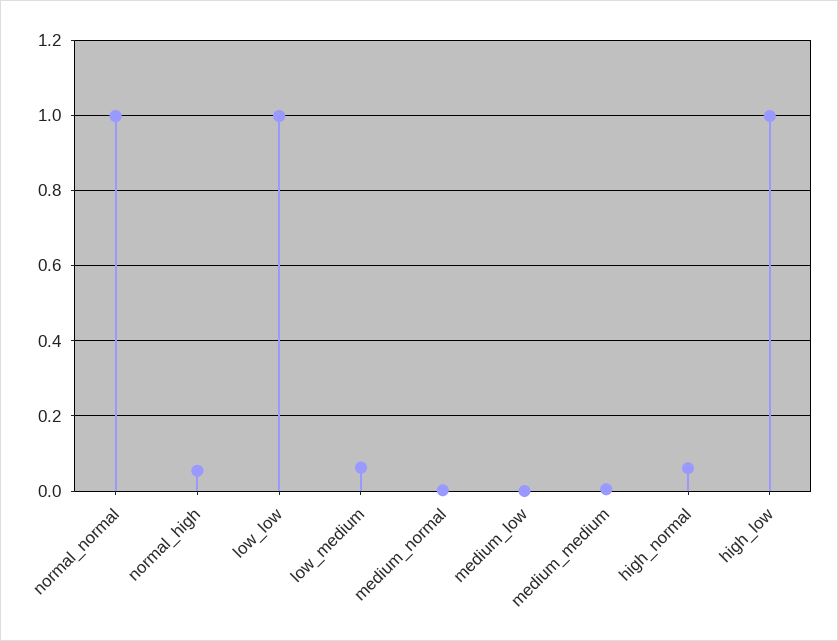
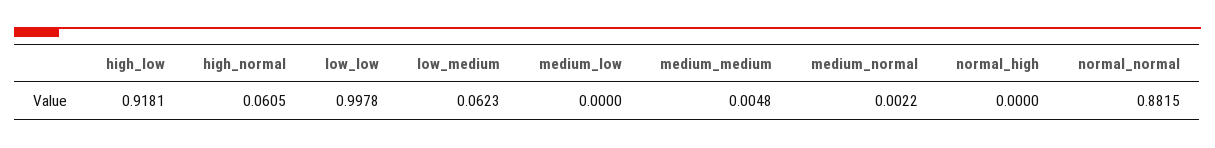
  {
-   "normal_normal": 1,
+   "normal_normal": 0.8815,
-   "normal_high": 0.06,
+   "normal_high": 0,
    "low_low": 0.9978,
    "low_medium": 0.0623,
    "medium_normal": 0.0022,
    "medium_low": 0,
    "medium_medium": 0.0048,
    "high_normal": 0.0605,
-   "high_low": 1
+   "high_low": 0.9181
  }

